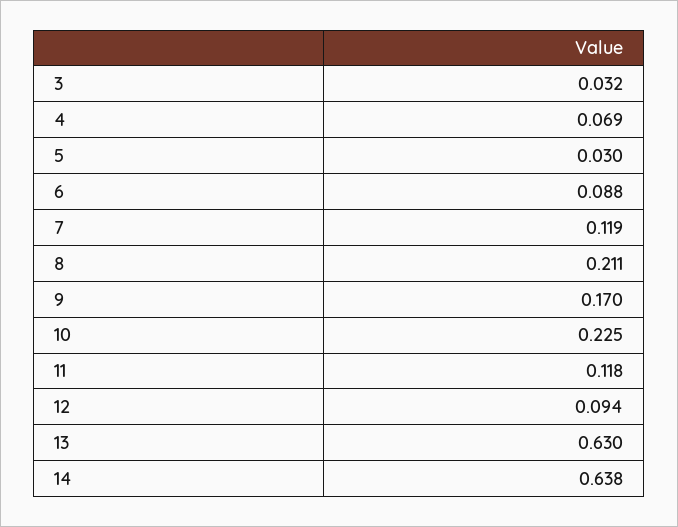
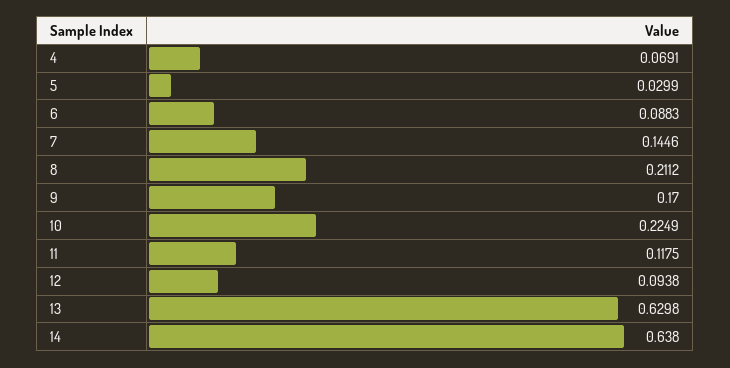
  {
-   "3": 0.032,
    "4": 0.0691,
    "5": 0.0299,
    "6": 0.0883,
-   "7": 0.119,
+   "7": 0.1446,
    "8": 0.2112,
    "9": 0.17,
    "10": 0.2249,
    "11": 0.1175,
    "12": 0.0938,
    "13": 0.6298,
    "14": 0.638
  }

